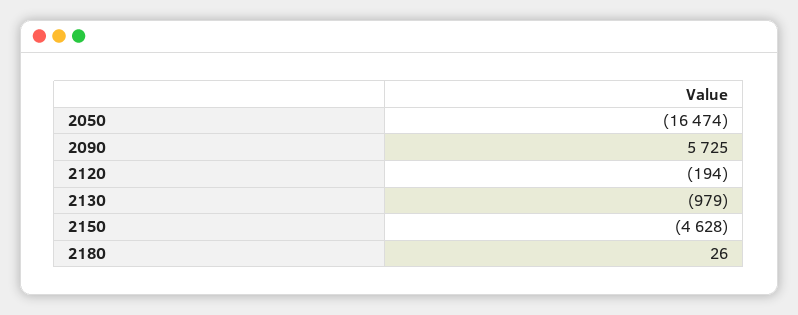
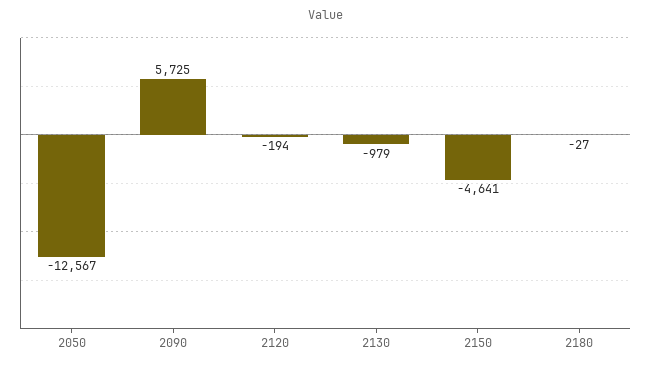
  {
-   "2050": -16474,
+   "2050": -12567,
    "2090": 5725,
    "2120": -194,
    "2130": -979,
-   "2150": -4628,
+   "2150": -4641,
-   "2180": 26
+   "2180": -27
  }

